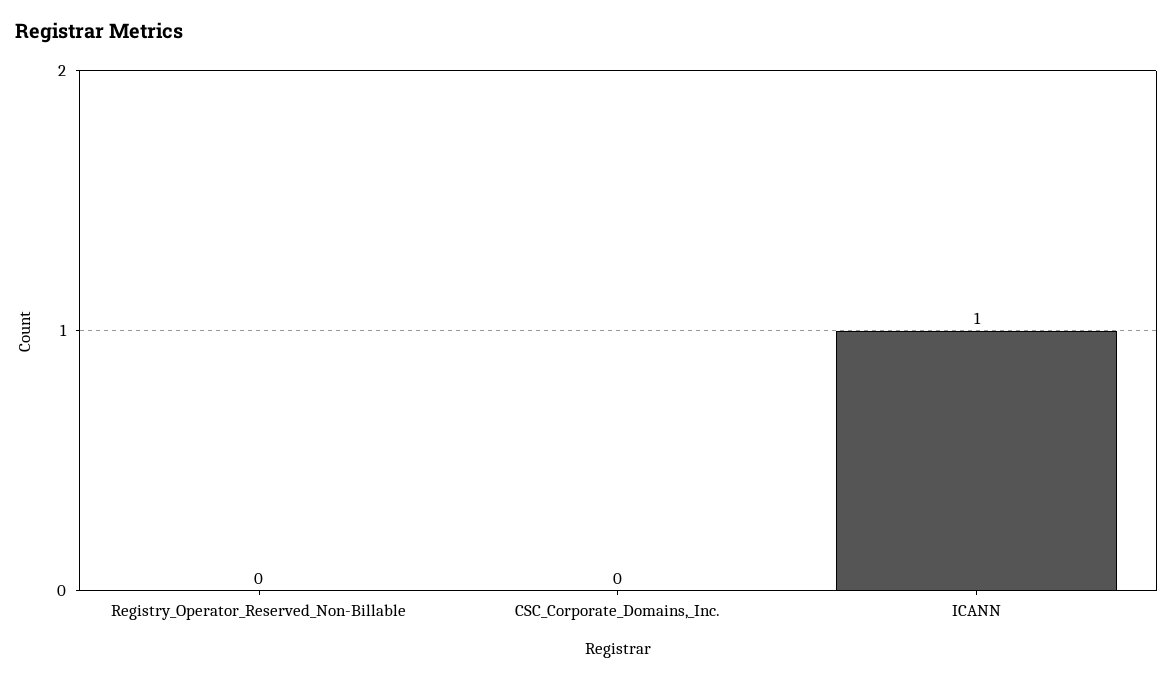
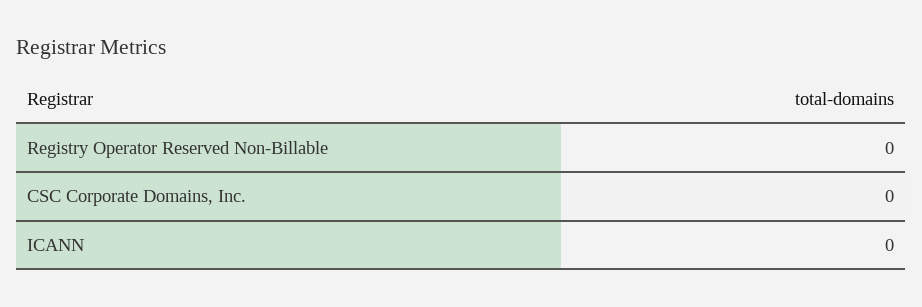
  {
    "Registry_Operator_Reserved_Non-Billable": 0,
    "CSC_Corporate_Domains,_Inc.": 0,
-   "ICANN": 1
+   "ICANN": 0
  }

